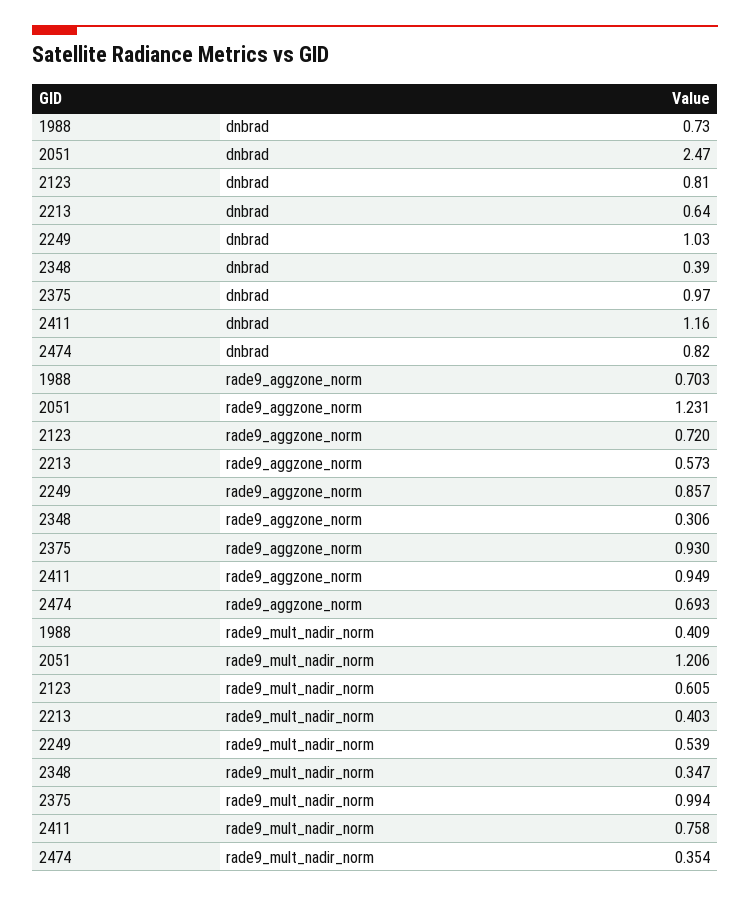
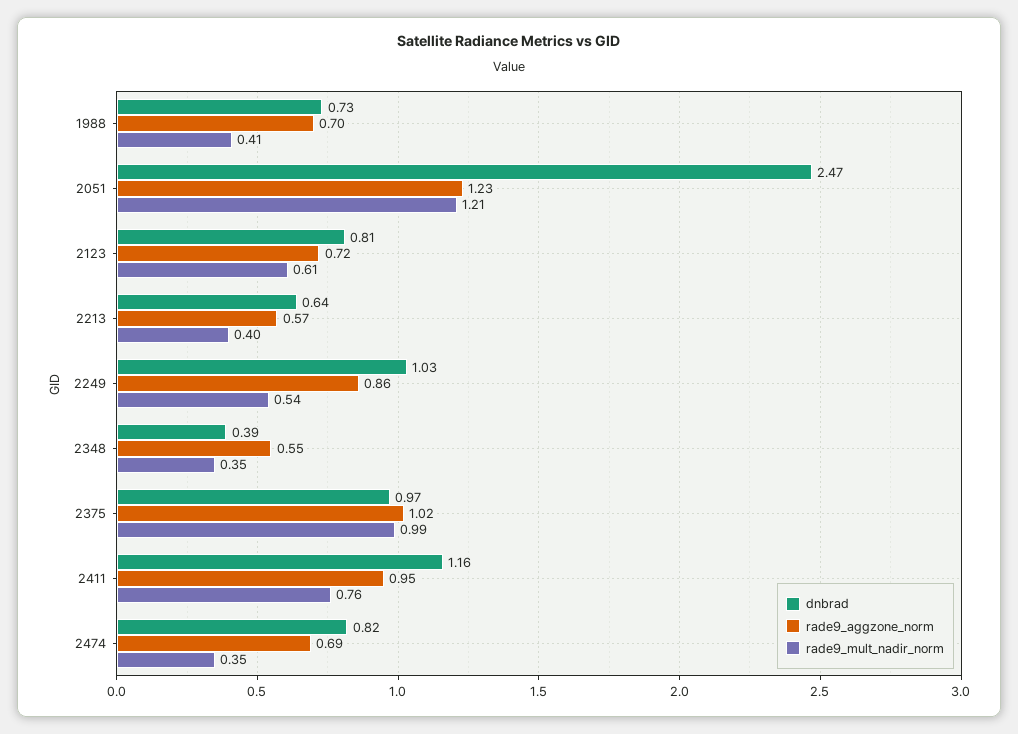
  {
    "dnbrad": {
      "1988": 0.73,
      "2051": 2.47,
      "2123": 0.81,
      "2213": 0.64,
      "2249": 1.03,
      "2348": 0.39,
      "2375": 0.97,
      "2411": 1.16,
      "2474": 0.82
    },
    "rade9_aggzone_norm": {
      "1988": 0.703,
      "2051": 1.231,
      "2123": 0.72,
      "2213": 0.573,
      "2249": 0.857,
-     "2348": 0.306,
+     "2348": 0.55,
-     "2375": 0.93,
+     "2375": 1.02,
      "2411": 0.949,
      "2474": 0.693
    },
    "rade9_mult_nadir_norm": {
      "1988": 0.409,
      "2051": 1.206,
      "2123": 0.605,
      "2213": 0.403,
      "2249": 0.539,
      "2348": 0.347,
      "2375": 0.994,
      "2411": 0.758,
      "2474": 0.354
    }
  }

